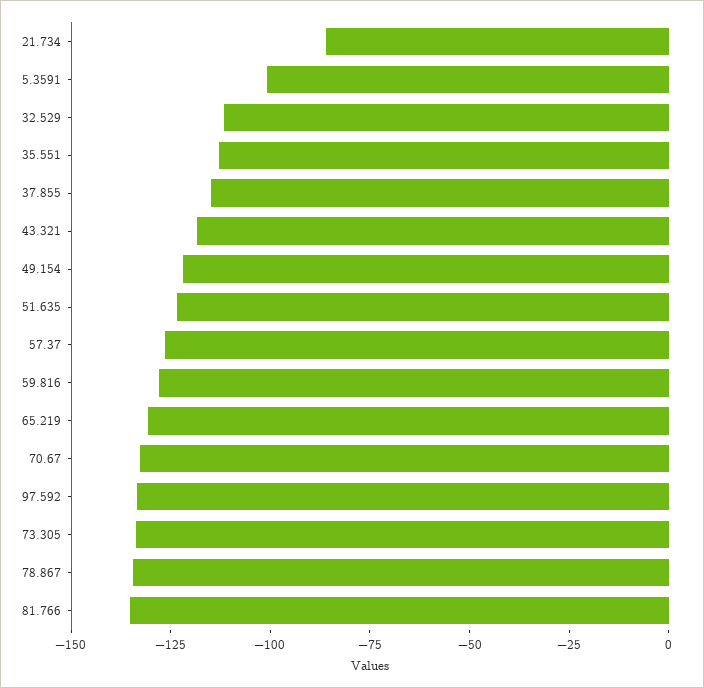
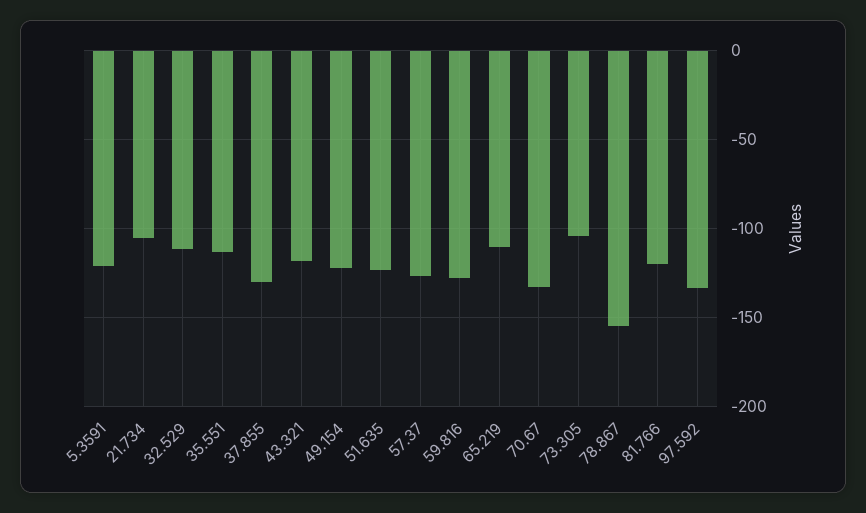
  {
-   "21.734": -85,
+   "21.734": -105,
-   "5.3591": -100,
+   "5.3591": -120,
    "32.529": -110,
    "35.551": -115,
-   "37.855": -115,
+   "37.855": -130,
    "43.321": -120,
    "49.154": -120,
    "51.635": -125,
    "57.37": -125,
    "59.816": -130,
-   "65.219": -130,
+   "65.219": -110,
    "70.67": -135,
    "97.592": -135,
-   "73.305": -135,
+   "73.305": -105,
-   "78.867": -135,
+   "78.867": -155,
-   "81.766": -135
+   "81.766": -120
  }

